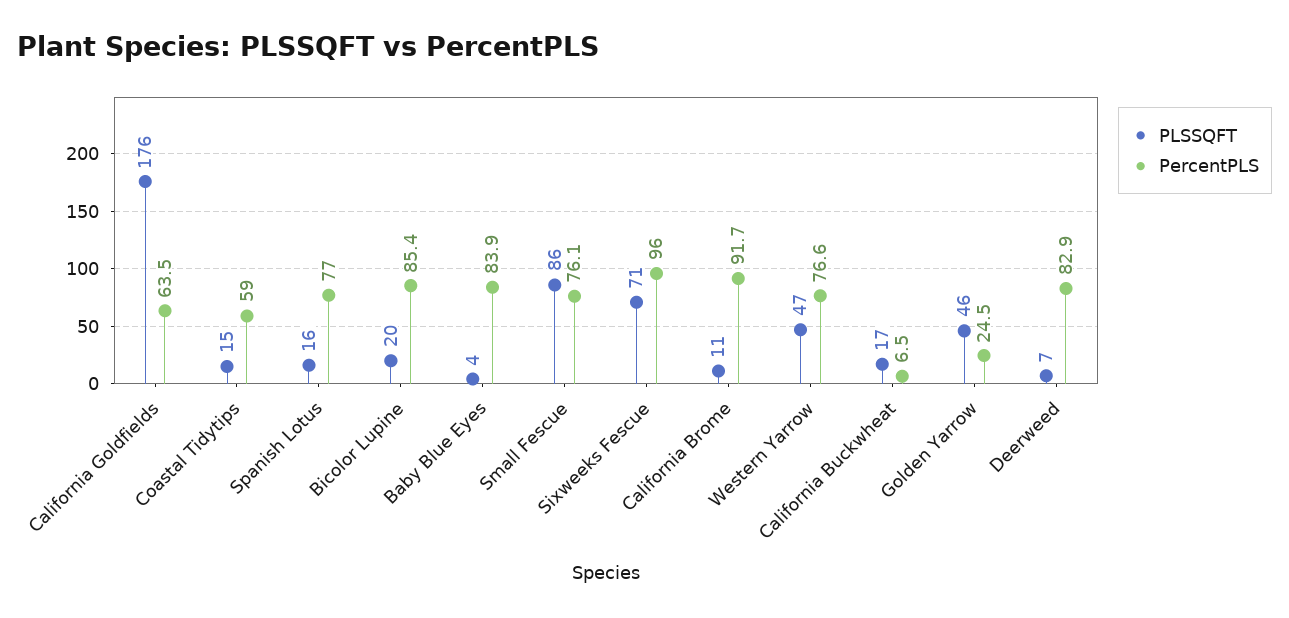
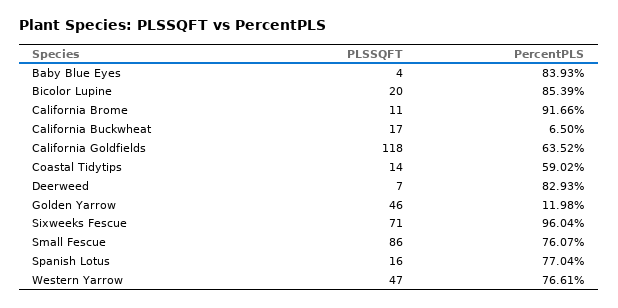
  {
    "PLSSQFT": {
-     "California Goldfields": 176,
+     "California Goldfields": 118,
-     "Coastal Tidytips": 15,
+     "Coastal Tidytips": 14,
      "Spanish Lotus": 16,
      "Bicolor Lupine": 20,
      "Baby Blue Eyes": 4,
      "Small Fescue": 86,
      "Sixweeks Fescue": 71,
      "California Brome": 11,
      "Western Yarrow": 47,
      "California Buckwheat": 17,
      "Golden Yarrow": 46,
      "Deerweed": 7
    },
    "PercentPLS": {
      "California Goldfields": 63.52,
      "Coastal Tidytips": 59.02,
      "Spanish Lotus": 77.04,
      "Bicolor Lupine": 85.39,
      "Baby Blue Eyes": 83.93,
      "Small Fescue": 76.07,
      "Sixweeks Fescue": 96.04,
      "California Brome": 91.66,
      "Western Yarrow": 76.61,
      "California Buckwheat": 6.5,
-     "Golden Yarrow": 24.5,
+     "Golden Yarrow": 11.98,
      "Deerweed": 82.93
    }
  }

